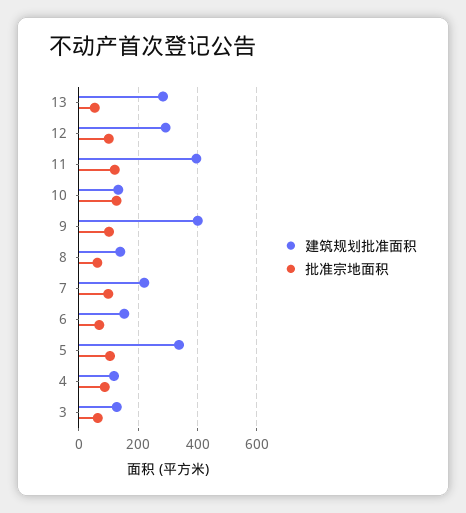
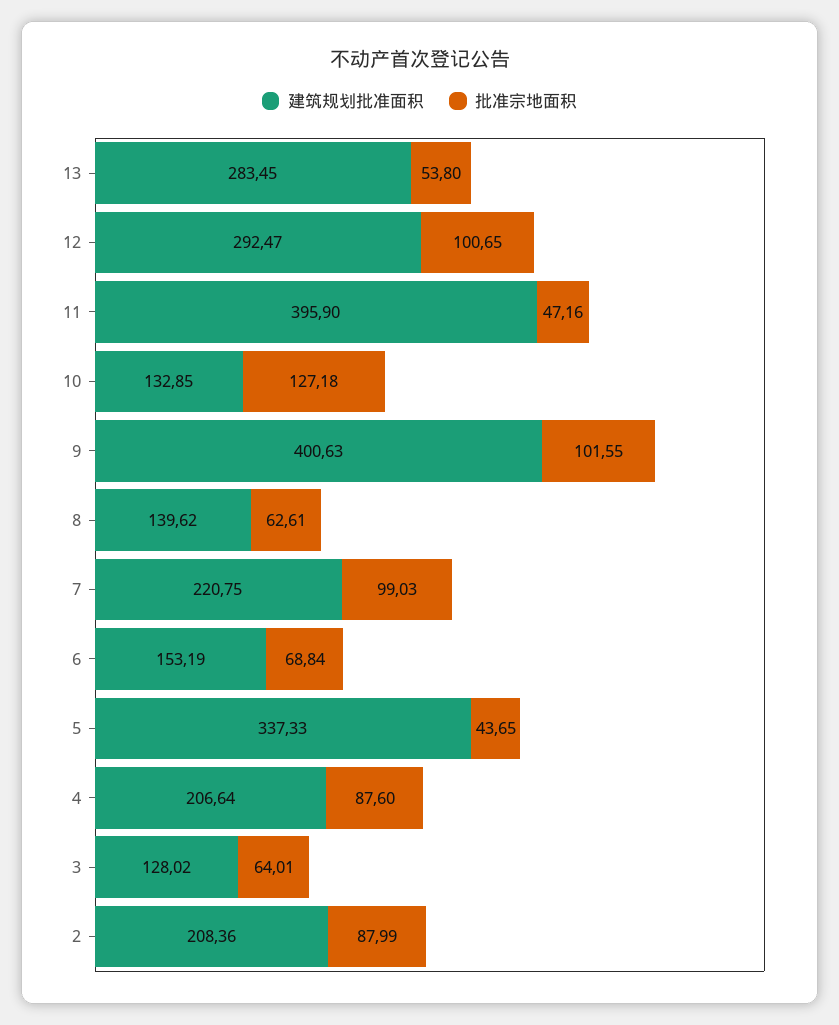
  {
    "建筑规划批准面积": {
      "13": 283.45,
      "12": 292.47,
      "11": 395.9,
      "10": 132.85,
      "9": 400.63,
      "8": 139.62,
      "7": 220.75,
      "6": 153.19,
      "5": 337.33,
-     "4": 125,
+     "4": 206.64,
-     "3": 128.02
+     "3": 128.02,
+     "2": 208.36
    },
    "批准宗地面积": {
      "13": 53.8,
      "12": 100.65,
-     "11": 125,
+     "11": 47.16,
      "10": 127.18,
      "9": 101.55,
      "8": 62.61,
      "7": 99.03,
      "6": 68.84,
-     "5": 100,
+     "5": 43.65,
      "4": 87.6,
-     "3": 64.01
+     "3": 64.01,
+     "2": 87.99
    }
  }

